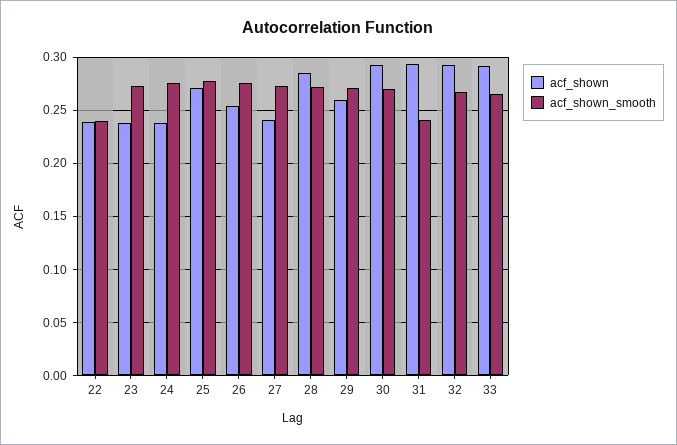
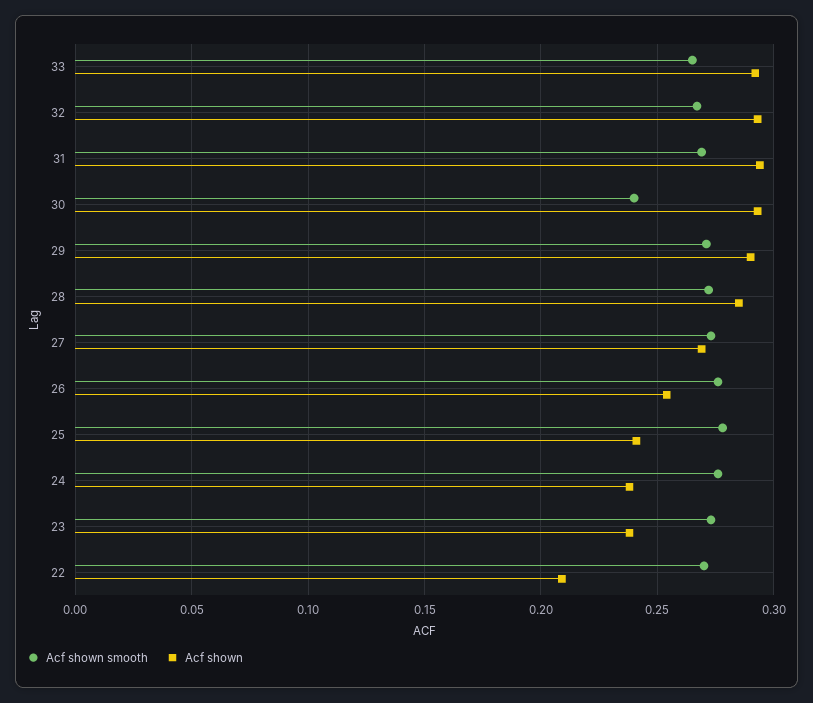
  {
    "acf_shown": {
-     "22": 0.24,
+     "22": 0.21,
      "23": 0.24,
      "24": 0.24,
-     "25": 0.27,
+     "25": 0.24,
      "26": 0.255,
-     "27": 0.24,
+     "27": 0.27,
      "28": 0.285,
-     "29": 0.26,
+     "29": 0.29,
      "30": 0.295,
      "31": 0.295,
      "32": 0.295,
      "33": 0.29
    },
    "acf_shown_smooth": {
-     "22": 0.24,
+     "22": 0.27,
      "23": 0.275,
      "24": 0.275,
      "25": 0.28,
      "26": 0.275,
      "27": 0.275,
      "28": 0.27,
      "29": 0.27,
-     "30": 0.27,
+     "30": 0.24,
-     "31": 0.24,
+     "31": 0.27,
      "32": 0.265,
      "33": 0.265
    }
  }

